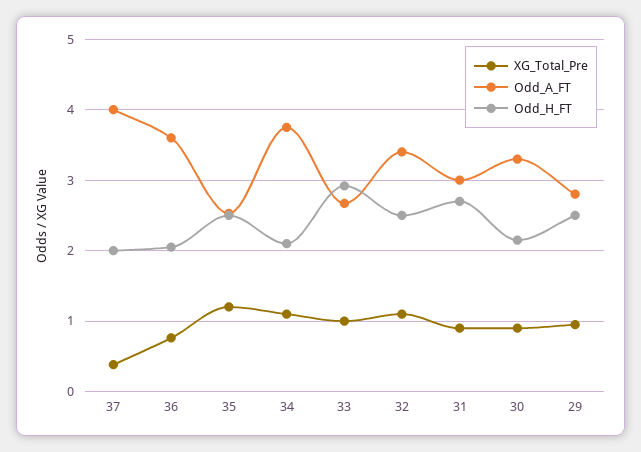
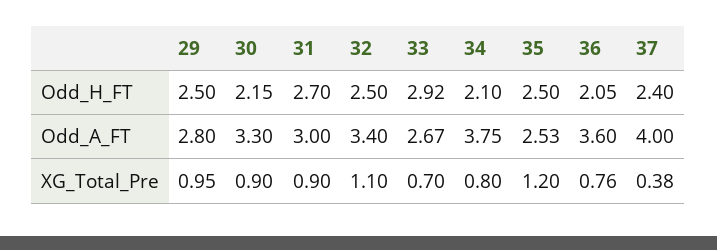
  {
    "XG_Total_Pre": {
      "37": 0.38,
      "36": 0.76,
      "35": 1.2,
-     "34": 1.1,
+     "34": 0.8,
-     "33": 1,
+     "33": 0.7,
      "32": 1.1,
      "31": 0.9,
      "30": 0.9,
      "29": 0.95
    },
    "Odd_A_FT": {
      "37": 4,
      "36": 3.6,
      "35": 2.53,
      "34": 3.75,
      "33": 2.67,
      "32": 3.4,
      "31": 3,
      "30": 3.3,
      "29": 2.8
    },
    "Odd_H_FT": {
-     "37": 2,
+     "37": 2.4,
      "36": 2.05,
      "35": 2.5,
      "34": 2.1,
      "33": 2.92,
      "32": 2.5,
      "31": 2.7,
      "30": 2.15,
      "29": 2.5
    }
  }

